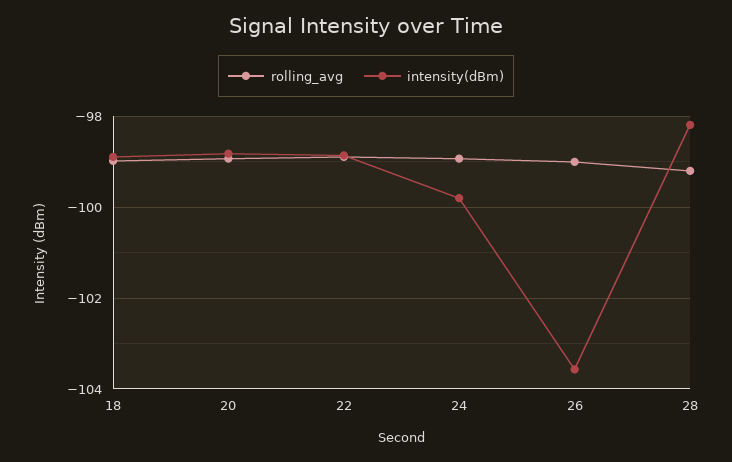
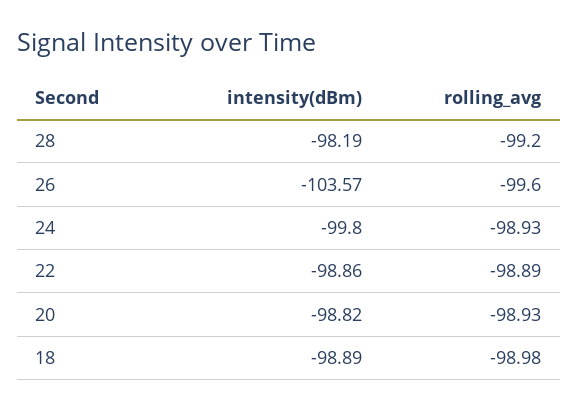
  {
    "rolling_avg": {
      "18": -98.98,
      "20": -98.93,
      "22": -98.89,
      "24": -98.93,
-     "26": -99,
+     "26": -99.6,
      "28": -99.2
    },
    "intensity(dBm)": {
      "18": -98.89,
      "20": -98.82,
      "22": -98.86,
      "24": -99.8,
      "26": -103.57,
      "28": -98.19
    }
  }

